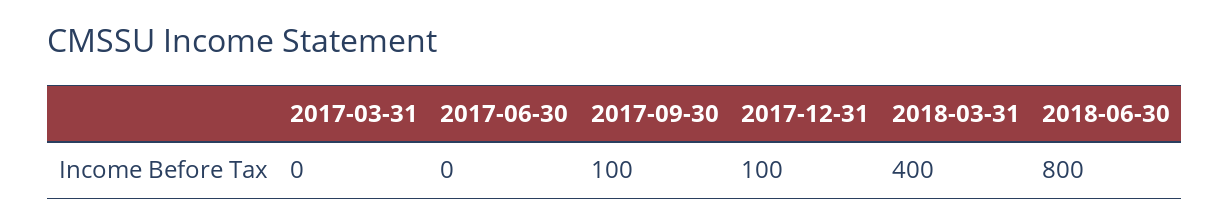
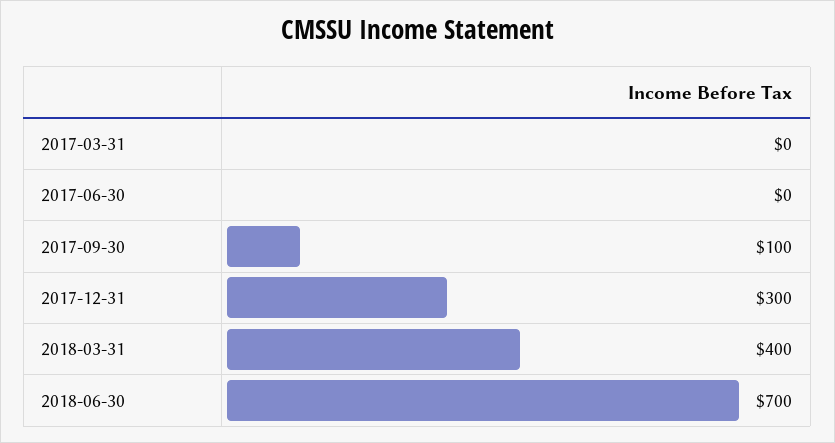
  {
    "2017-03-31": 0,
    "2017-06-30": 0,
    "2017-09-30": 100,
-   "2017-12-31": 100,
+   "2017-12-31": 300,
    "2018-03-31": 400,
-   "2018-06-30": 800
+   "2018-06-30": 700
  }

